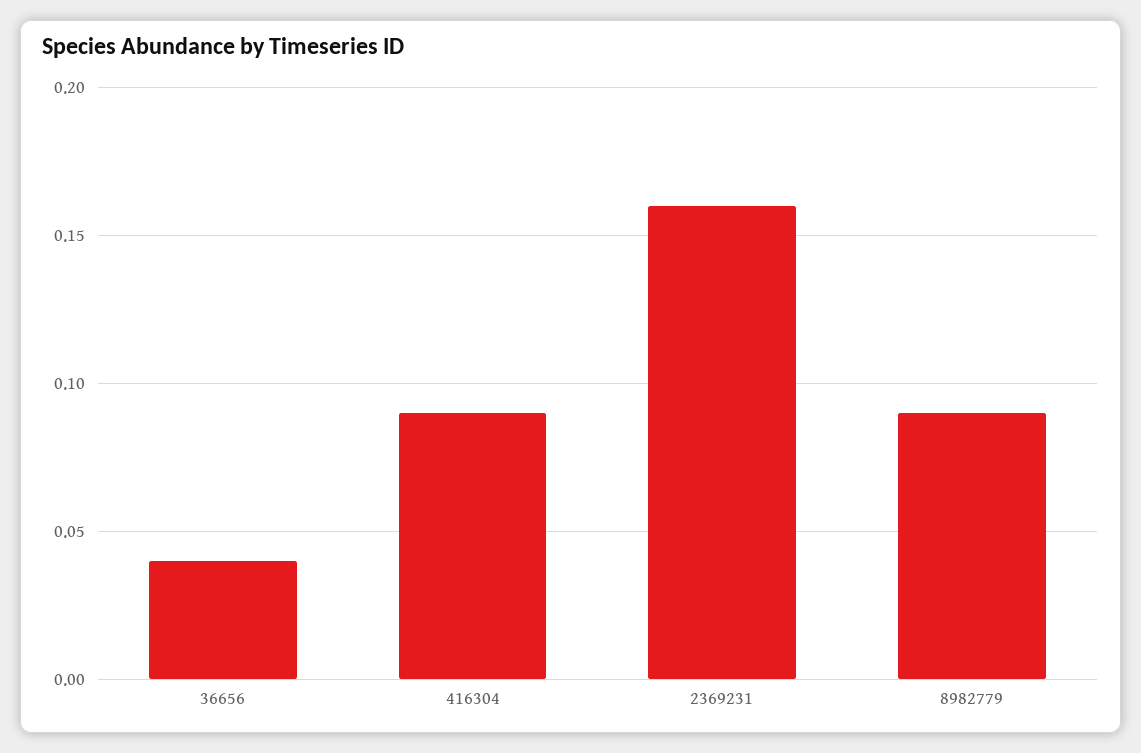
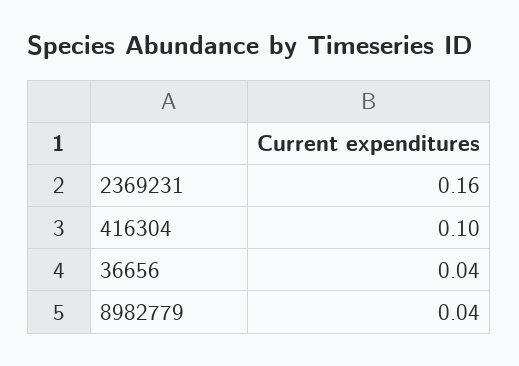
  {
    "36656": 0.04,
-   "416304": 0.09,
+   "416304": 0.1,
    "2369231": 0.16,
-   "8982779": 0.09
+   "8982779": 0.04
  }

